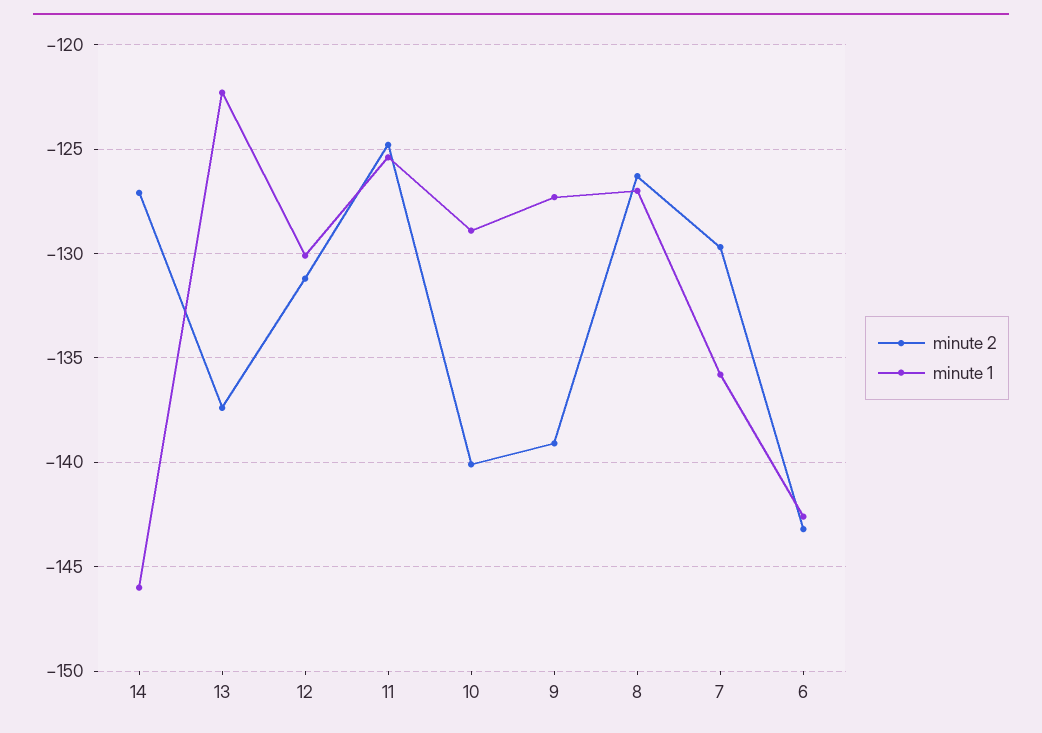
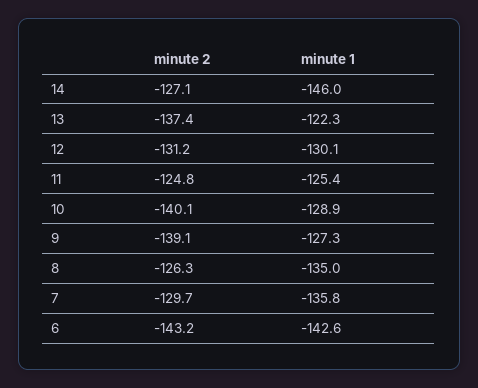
  {
    "minute 2": {
      "14": -127.1,
      "13": -137.4,
      "12": -131.2,
      "11": -124.8,
      "10": -140.1,
      "9": -139.1,
      "8": -126.3,
      "7": -129.7,
      "6": -143.2
    },
    "minute 1": {
      "14": -146,
      "13": -122.3,
      "12": -130.1,
      "11": -125.4,
      "10": -128.9,
      "9": -127.3,
-     "8": -127,
+     "8": -135,
      "7": -135.8,
      "6": -142.6
    }
  }

